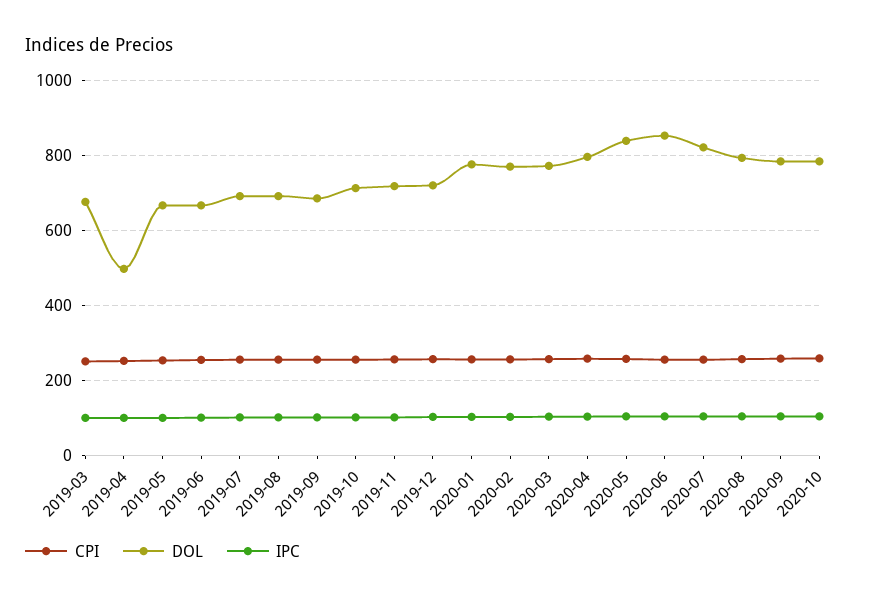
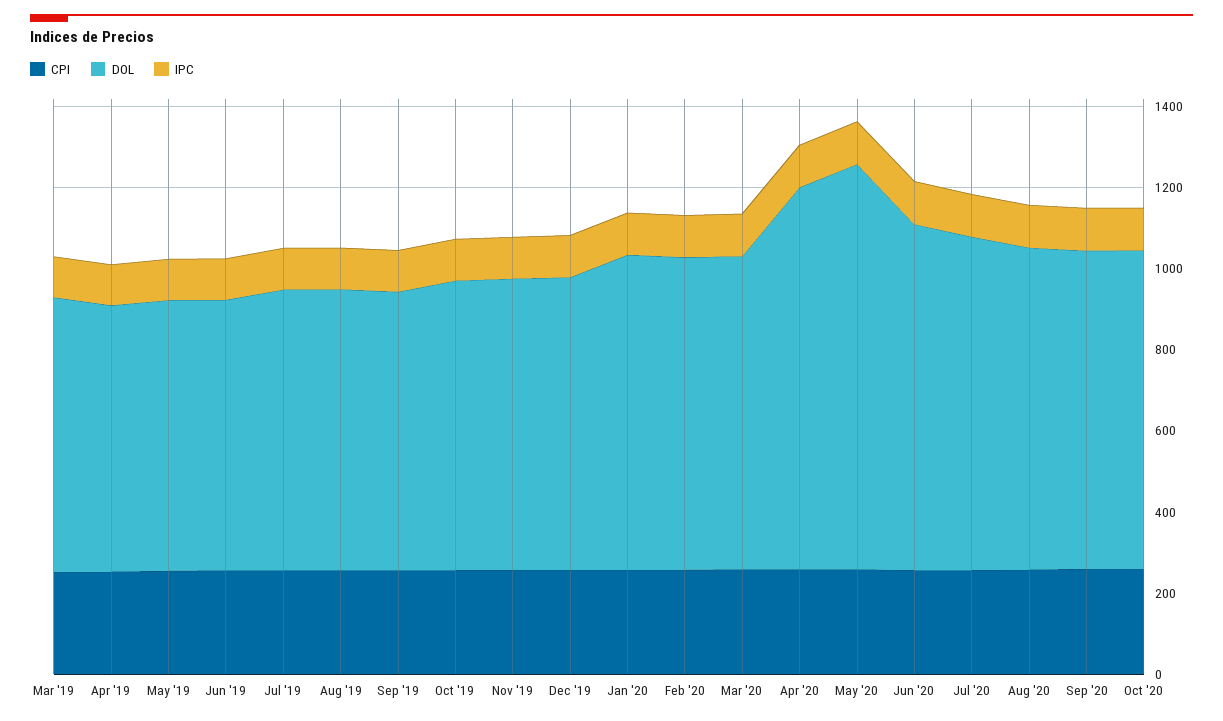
  {
    "CPI": {
      "2019-03": 260,
      "2019-04": 260,
      "2019-05": 260,
      "2019-06": 260,
      "2019-07": 260,
      "2019-08": 260,
      "2019-09": 260,
      "2019-10": 260,
      "2019-11": 260,
      "2019-12": 260,
      "2020-01": 260,
      "2020-02": 260,
      "2020-03": 260,
      "2020-04": 260,
      "2020-05": 260,
      "2020-06": 260,
      "2020-07": 260,
      "2020-08": 260,
      "2020-09": 260,
      "2020-10": 260
    },
    "DOL": {
      "2019-03": 680,
-     "2019-04": 500,
+     "2019-04": 650,
      "2019-05": 660,
      "2019-06": 660,
      "2019-07": 700,
      "2019-08": 700,
      "2019-09": 680,
      "2019-10": 720,
      "2019-11": 720,
      "2019-12": 720,
      "2020-01": 780,
      "2020-02": 780,
      "2020-03": 780,
-     "2020-04": 800,
+     "2020-04": 950,
-     "2020-05": 840,
+     "2020-05": 1000,
      "2020-06": 860,
      "2020-07": 820,
      "2020-08": 800,
      "2020-09": 780,
      "2020-10": 780
    },
    "IPC": {
      "2019-03": 100,
      "2019-04": 100,
      "2019-05": 100,
      "2019-06": 100,
      "2019-07": 100,
      "2019-08": 100,
      "2019-09": 100,
      "2019-10": 100,
      "2019-11": 100,
      "2019-12": 100,
      "2020-01": 100,
      "2020-02": 100,
      "2020-03": 100,
      "2020-04": 100,
      "2020-05": 100,
      "2020-06": 100,
      "2020-07": 100,
      "2020-08": 100,
      "2020-09": 100,
      "2020-10": 100
    }
  }

